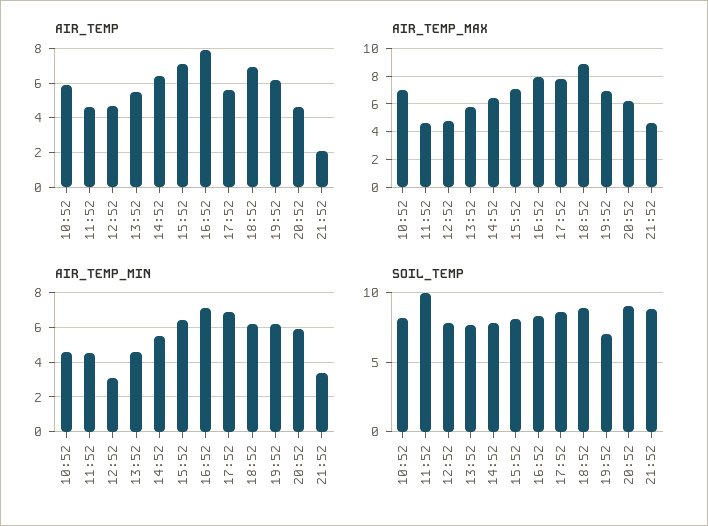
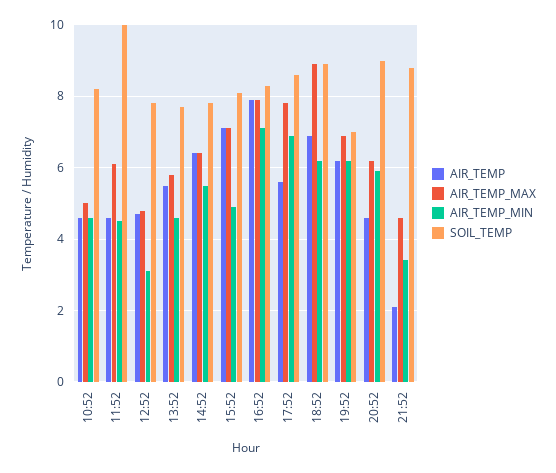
  {
    "AIR_TEMP": {
-     "10:52": 6,
+     "10:52": 4.5,
      "11:52": 4.5,
      "12:52": 4.5,
      "13:52": 5.5,
      "14:52": 6.5,
      "15:52": 7,
      "16:52": 8,
      "17:52": 5.5,
      "18:52": 7,
      "19:52": 6,
      "20:52": 4.5,
      "21:52": 2
    },
    "AIR_TEMP_MAX": {
-     "10:52": 7,
+     "10:52": 5,
-     "11:52": 4.5,
+     "11:52": 6,
      "12:52": 5,
      "13:52": 6,
      "14:52": 6.5,
      "15:52": 7,
      "16:52": 8,
      "17:52": 8,
      "18:52": 9,
      "19:52": 7,
      "20:52": 6,
      "21:52": 4.5
    },
    "AIR_TEMP_MIN": {
      "10:52": 4.5,
      "11:52": 4.5,
      "12:52": 3,
      "13:52": 4.5,
      "14:52": 5.5,
-     "15:52": 6.5,
+     "15:52": 5,
      "16:52": 7,
      "17:52": 7,
      "18:52": 6,
      "19:52": 6,
      "20:52": 6,
      "21:52": 3.5
    },
    "SOIL_TEMP": {
      "10:52": 8,
      "11:52": 10,
      "12:52": 8,
      "13:52": 7.5,
      "14:52": 8,
      "15:52": 8,
      "16:52": 8.5,
      "17:52": 8.5,
      "18:52": 9,
      "19:52": 7,
      "20:52": 9,
      "21:52": 9
    }
  }

